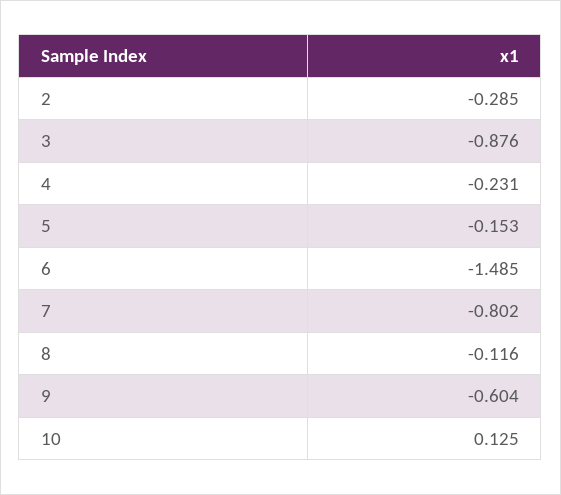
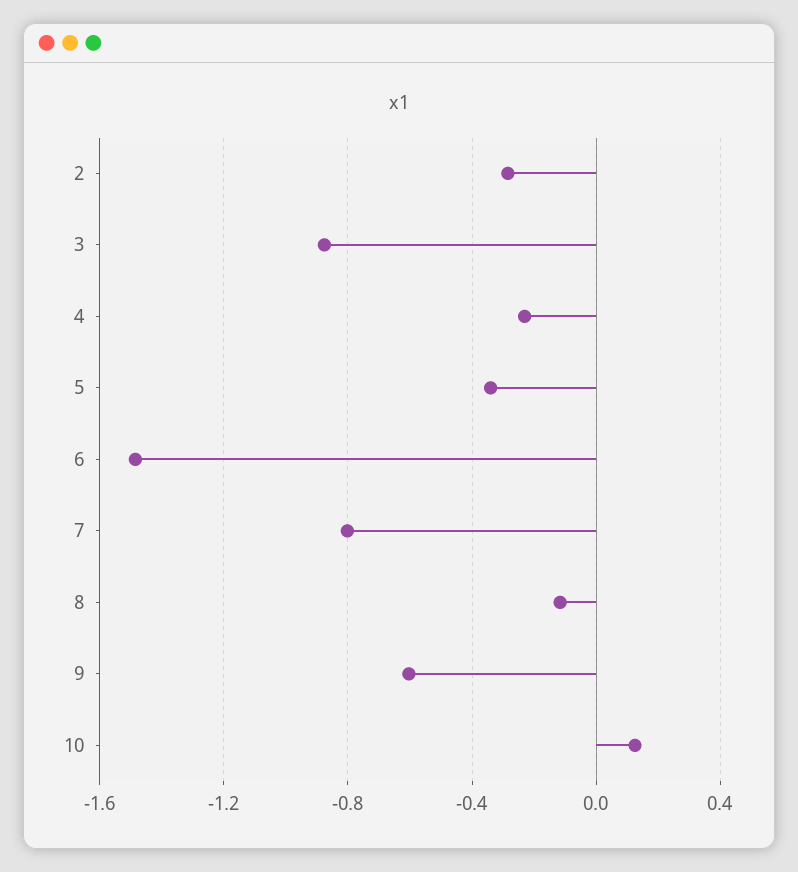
  {
    "2": -0.285,
    "3": -0.876,
    "4": -0.231,
-   "5": -0.153,
+   "5": -0.35,
    "6": -1.485,
    "7": -0.802,
    "8": -0.116,
    "9": -0.604,
    "10": 0.125
  }

